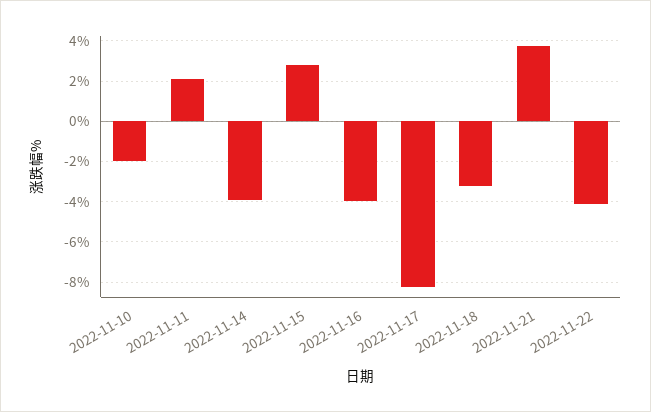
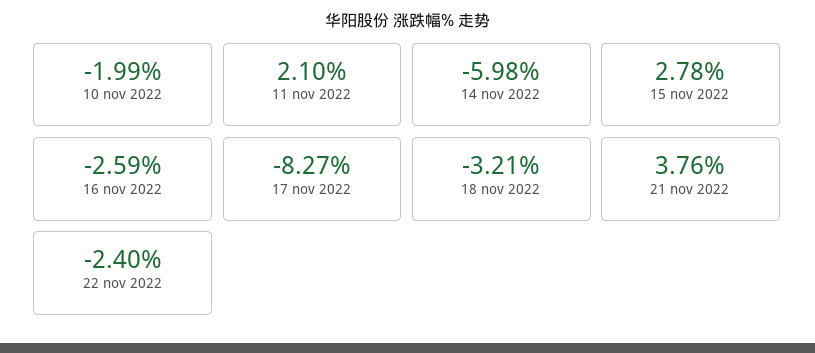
  {
    "2022-11-10": -1.99,
    "2022-11-11": 2.1,
-   "2022-11-14": -4,
+   "2022-11-14": -5.98,
    "2022-11-15": 2.78,
-   "2022-11-16": -4,
+   "2022-11-16": -2.59,
    "2022-11-17": -8.27,
    "2022-11-18": -3.21,
    "2022-11-21": 3.76,
-   "2022-11-22": -4
+   "2022-11-22": -2.4
  }

